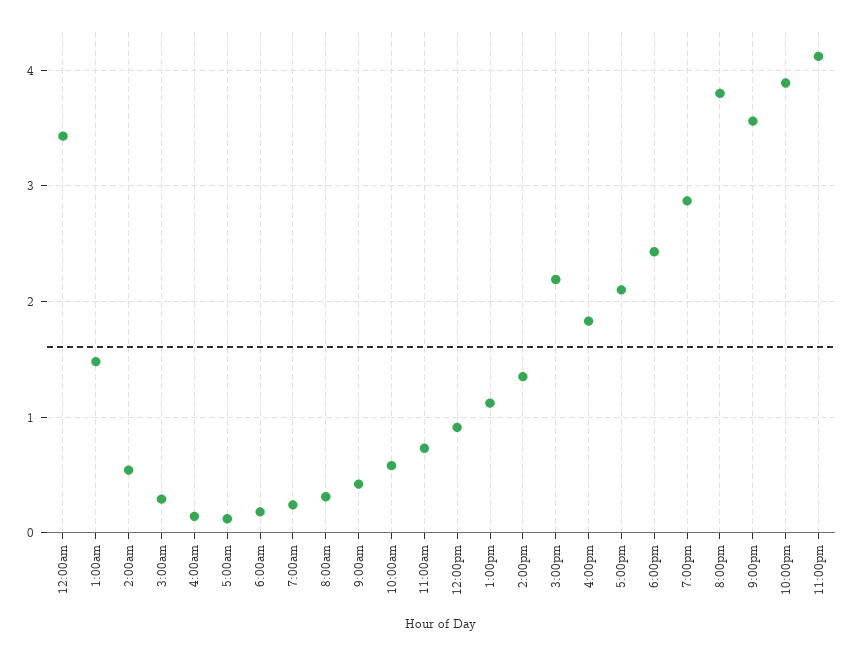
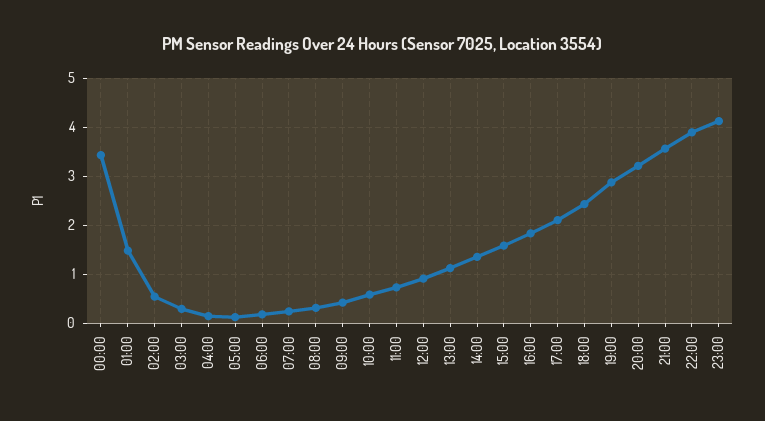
  {
    "12:00am": 3.4,
    "1:00am": 1.5,
    "2:00am": 0.5,
    "3:00am": 0.3,
    "4:00am": 0.1,
    "5:00am": 0.1,
    "6:00am": 0.2,
    "7:00am": 0.2,
    "8:00am": 0.3,
    "9:00am": 0.4,
    "10:00am": 0.6,
    "11:00am": 0.7,
    "12:00pm": 0.9,
    "1:00pm": 1.1,
    "2:00pm": 1.4,
-   "3:00pm": 2.2,
+   "3:00pm": 1.6,
    "4:00pm": 1.8,
    "5:00pm": 2.1,
    "6:00pm": 2.4,
    "7:00pm": 2.9,
-   "8:00pm": 3.8,
+   "8:00pm": 3.2,
    "9:00pm": 3.6,
    "10:00pm": 3.9,
    "11:00pm": 4.1
  }

